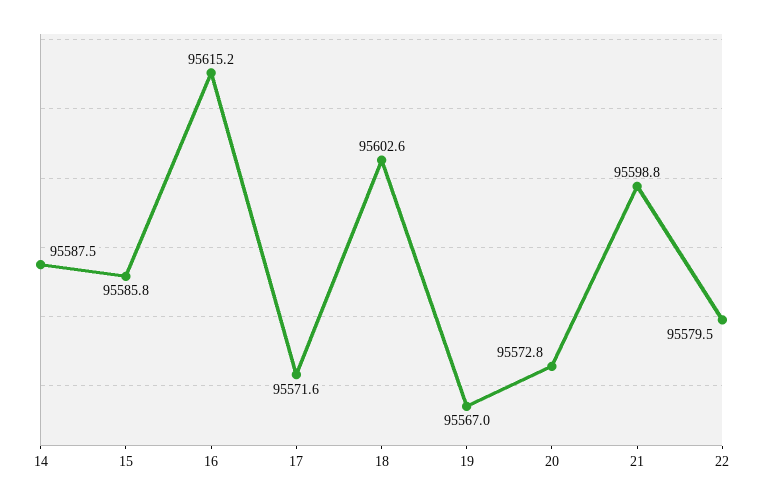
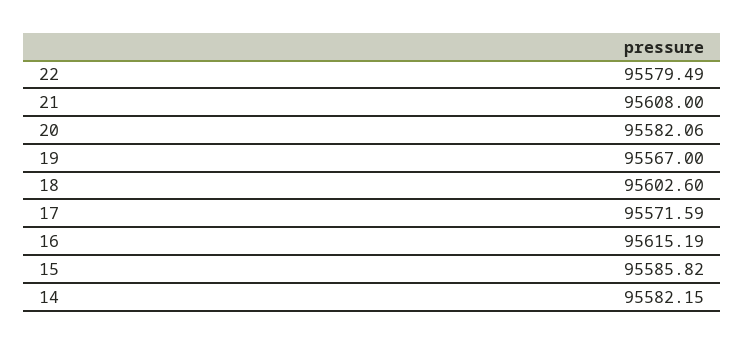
  {
-   "14": 95587.5,
+   "14": 95582.15,
    "15": 95585.82,
    "16": 95615.19,
    "17": 95571.59,
    "18": 95602.6,
    "19": 95567,
-   "20": 95572.8,
+   "20": 95582.06,
-   "21": 95598.8,
+   "21": 95608,
    "22": 95579.49
  }

